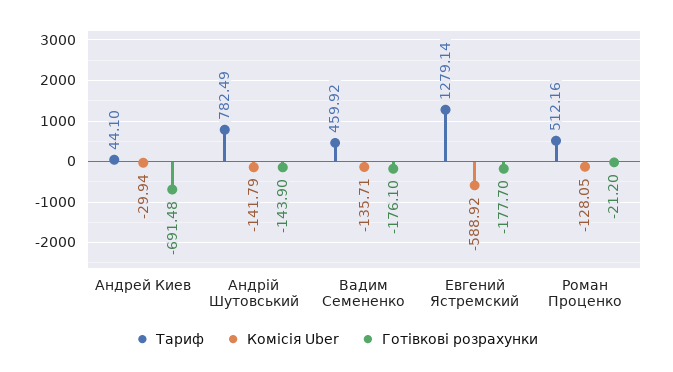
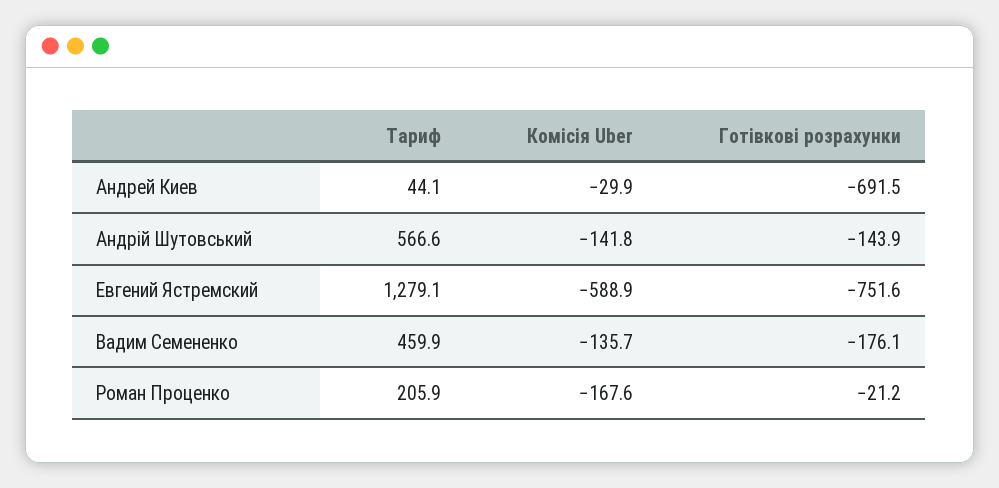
  {
    "Тариф": {
      "Андрей Киев": 44.1,
-     "Андрій Шутовський": 782.49,
+     "Андрій Шутовський": 566.6,
      "Вадим Семененко": 459.92,
      "Евгений Ястремский": 1279.14,
-     "Роман Проценко": 512.16
+     "Роман Проценко": 205.9
    },
    "Комісія Uber": {
      "Андрей Киев": -29.94,
      "Андрій Шутовський": -141.79,
      "Вадим Семененко": -135.71,
      "Евгений Ястремский": -588.92,
-     "Роман Проценко": -128.05
+     "Роман Проценко": -167.6
    },
    "Готівкові розрахунки": {
      "Андрей Киев": -691.48,
      "Андрій Шутовський": -143.9,
      "Вадим Семененко": -176.1,
-     "Евгений Ястремский": -177.7,
+     "Евгений Ястремский": -751.6,
      "Роман Проценко": -21.2
    }
  }

